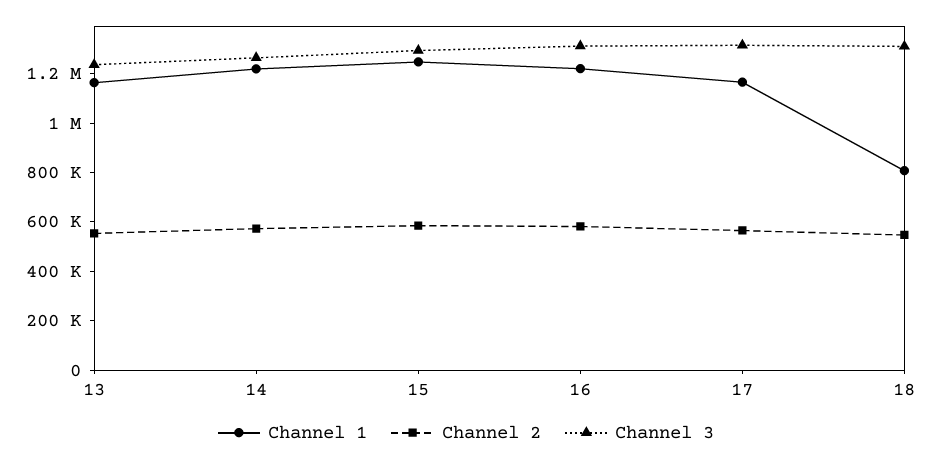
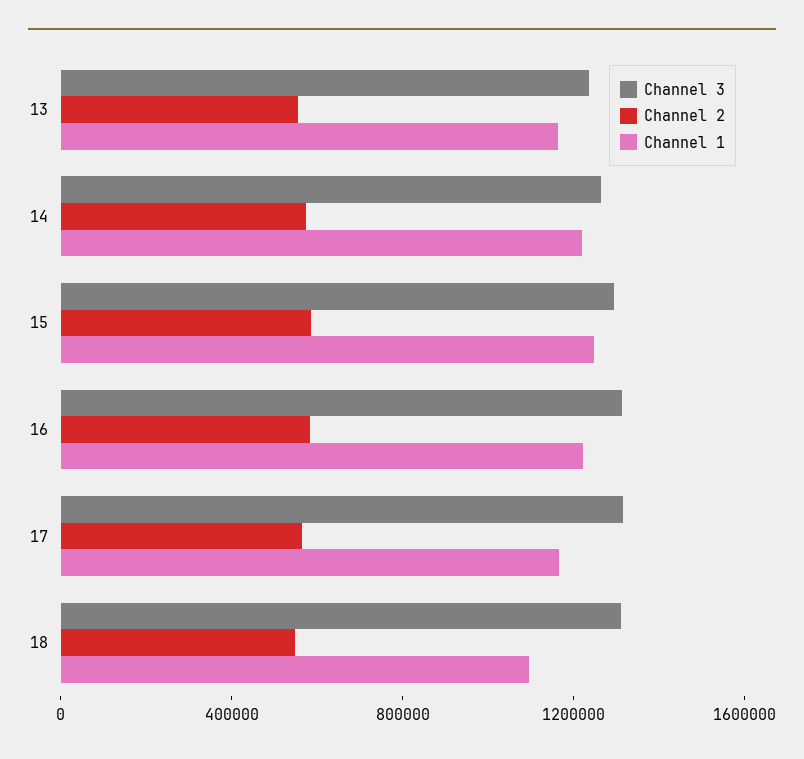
  {
    "Channel 1": {
      "13": 1150000,
      "14": 1200000,
      "15": 1250000,
      "16": 1200000,
      "17": 1150000,
-     "18": 800000
+     "18": 1100000
    },
    "Channel 2": {
      "13": 550000,
      "14": 550000,
      "15": 600000,
      "16": 600000,
      "17": 550000,
      "18": 550000
    },
    "Channel 3": {
      "13": 1250000,
      "14": 1250000,
      "15": 1300000,
      "16": 1300000,
      "17": 1300000,
      "18": 1300000
    }
  }

